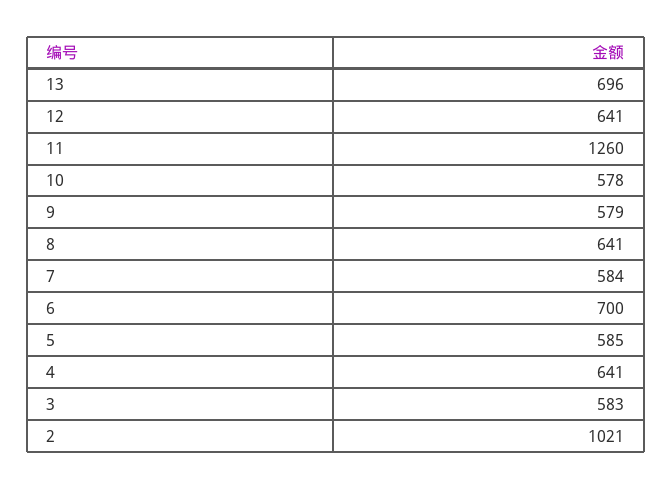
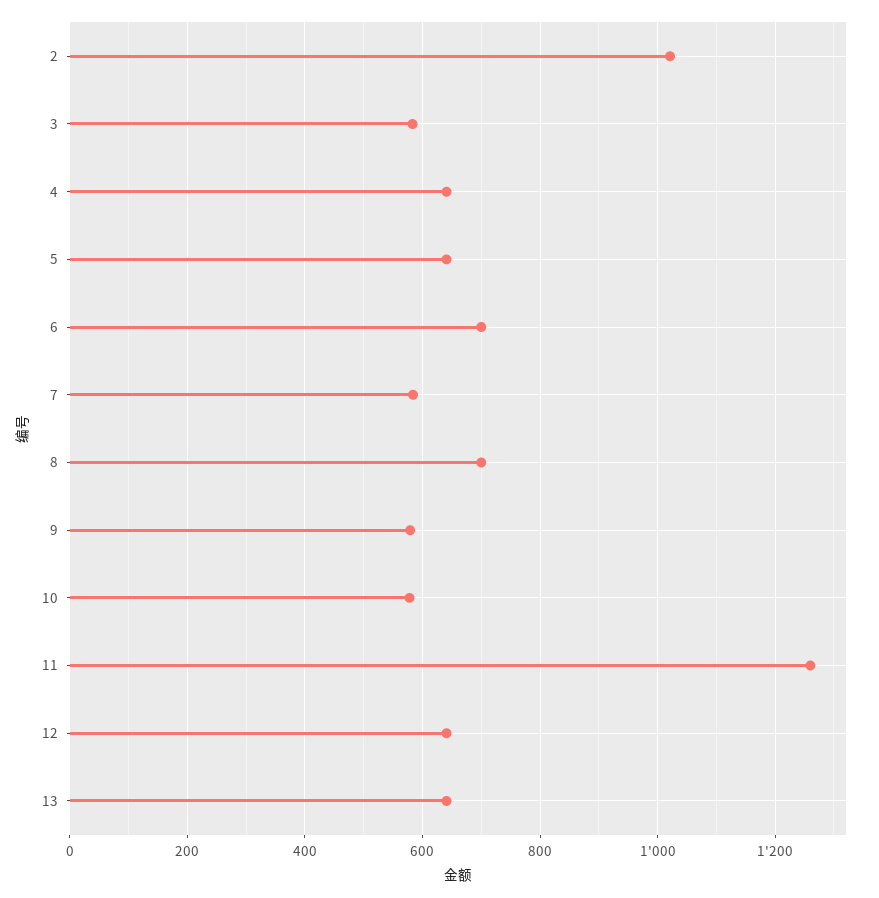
  {
-   "13": 696,
+   "13": 640,
    "12": 641,
    "11": 1260,
    "10": 578,
    "9": 579,
-   "8": 641,
+   "8": 700,
    "7": 584,
    "6": 700,
-   "5": 585,
+   "5": 640,
    "4": 641,
    "3": 583,
    "2": 1021
  }

